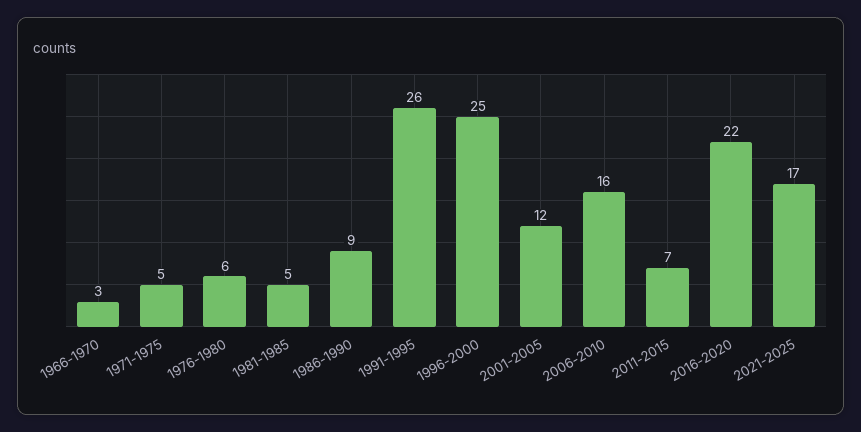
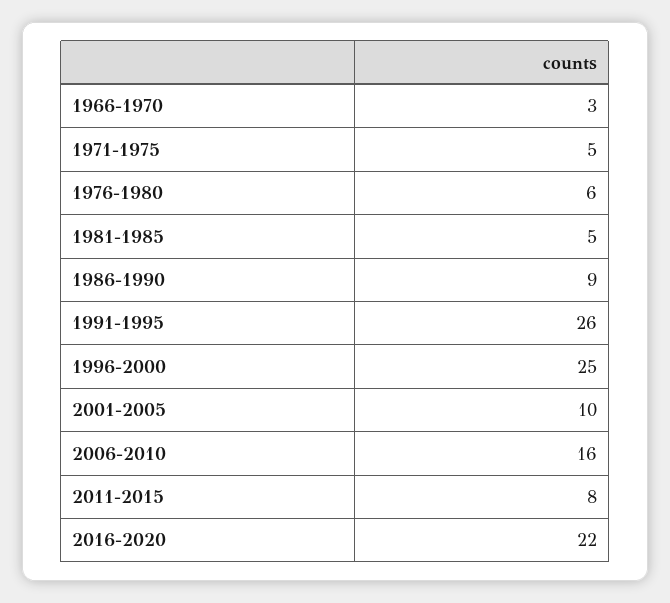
  {
    "1966-1970": 3,
    "1971-1975": 5,
    "1976-1980": 6,
    "1981-1985": 5,
    "1986-1990": 9,
    "1991-1995": 26,
    "1996-2000": 25,
-   "2001-2005": 12,
+   "2001-2005": 10,
    "2006-2010": 16,
-   "2011-2015": 7,
+   "2011-2015": 8,
-   "2016-2020": 22,
+   "2016-2020": 22
-   "2021-2025": 17
  }

